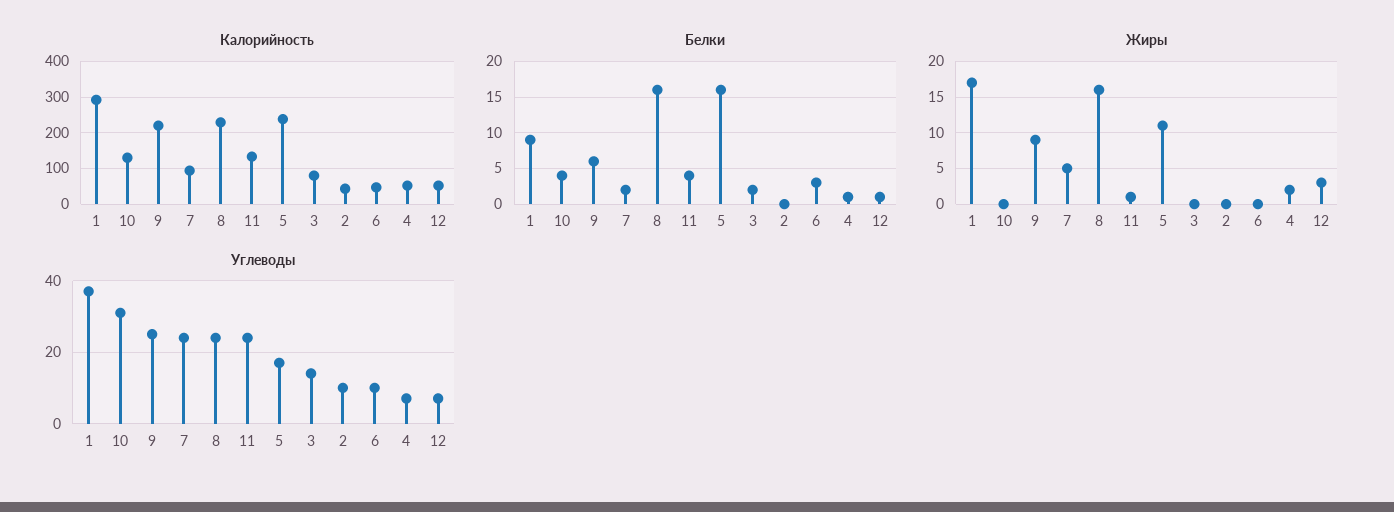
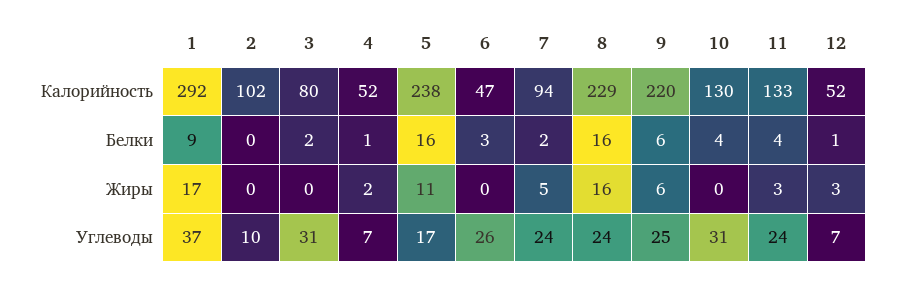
  {
    "Калорийность": {
      "1": 292,
      "10": 130,
      "9": 220,
      "7": 94,
      "8": 229,
      "11": 133,
      "5": 238,
      "3": 80,
-     "2": 40,
+     "2": 102,
      "6": 47,
      "4": 52,
      "12": 52
    },
    "Белки": {
      "1": 9,
      "10": 4,
      "9": 6,
      "7": 2,
      "8": 16,
      "11": 4,
      "5": 16,
      "3": 2,
      "2": 0,
      "6": 3,
      "4": 1,
      "12": 1
    },
    "Жиры": {
      "1": 17,
      "10": 0,
-     "9": 9,
+     "9": 6,
      "7": 5,
      "8": 16,
-     "11": 1,
+     "11": 3,
      "5": 11,
      "3": 0,
      "2": 0,
      "6": 0,
      "4": 2,
      "12": 3
    },
    "Углеводы": {
      "1": 37,
      "10": 31,
      "9": 25,
      "7": 24,
      "8": 24,
      "11": 24,
      "5": 17,
-     "3": 15,
+     "3": 31,
      "2": 10,
-     "6": 10,
+     "6": 26,
      "4": 7,
      "12": 7
    }
  }

